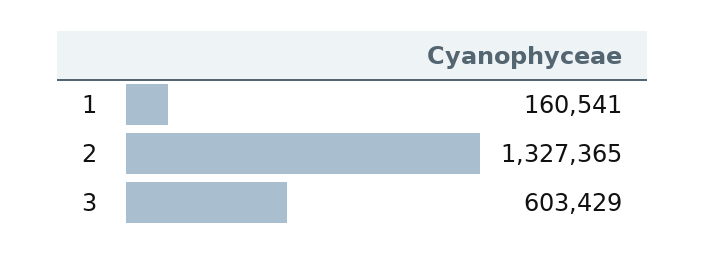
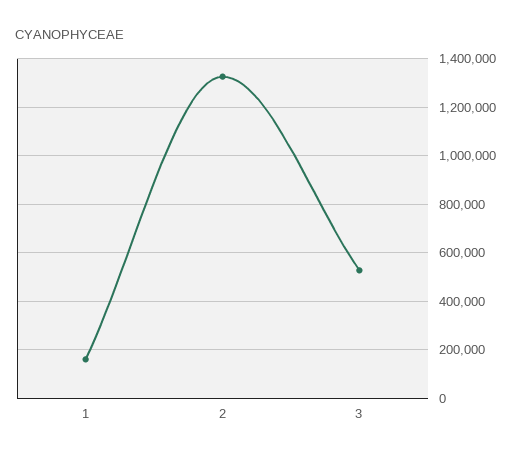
  {
    "1": 160541,
    "2": 1327365,
-   "3": 603429
+   "3": 525000
  }

